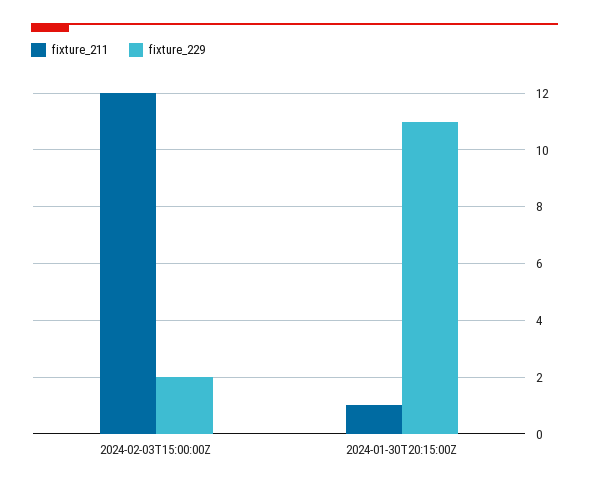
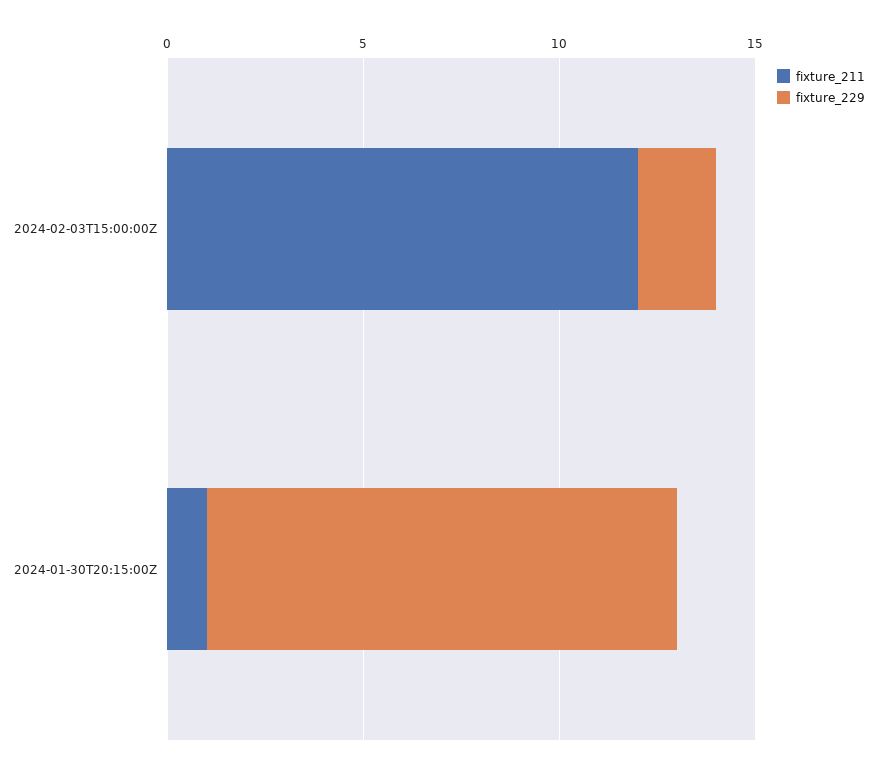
  {
    "fixture_211": {
      "2024-02-03T15:00:00Z": 12,
      "2024-01-30T20:15:00Z": 1
    },
    "fixture_229": {
      "2024-02-03T15:00:00Z": 2,
-     "2024-01-30T20:15:00Z": 11
+     "2024-01-30T20:15:00Z": 12
    }
  }

